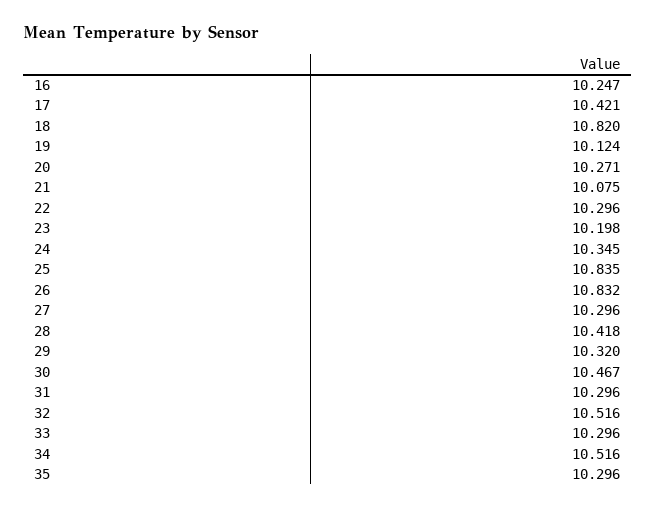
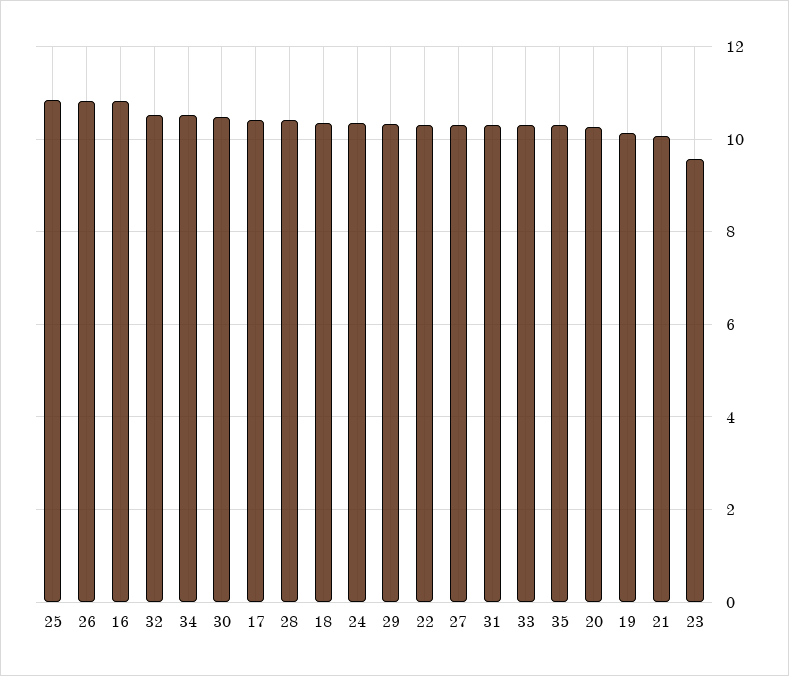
  {
-   "16": 10.247,
+   "16": 10.8,
    "17": 10.421,
-   "18": 10.82,
+   "18": 10.4,
    "19": 10.124,
    "20": 10.271,
    "21": 10.075,
    "22": 10.296,
-   "23": 10.198,
+   "23": 9.6,
    "24": 10.345,
    "25": 10.835,
    "26": 10.832,
    "27": 10.296,
    "28": 10.418,
    "29": 10.32,
    "30": 10.467,
    "31": 10.296,
    "32": 10.516,
    "33": 10.296,
    "34": 10.516,
    "35": 10.296
  }

